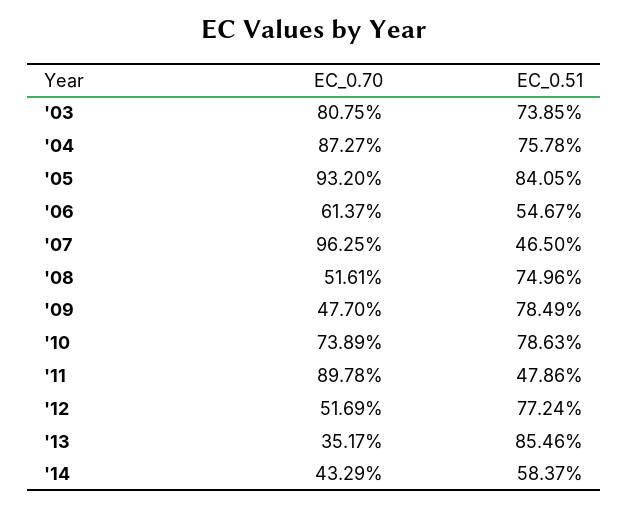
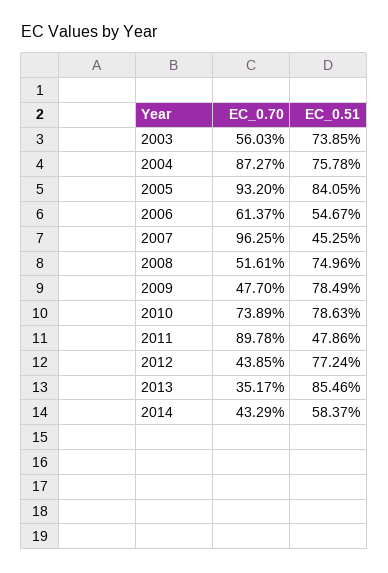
  {
    "EC_0.70": {
-     "'03": 80.75,
+     "'03": 56.03,
      "'04": 87.27,
      "'05": 93.2,
      "'06": 61.37,
      "'07": 96.25,
      "'08": 51.61,
      "'09": 47.7,
      "'10": 73.89,
      "'11": 89.78,
-     "'12": 51.69,
+     "'12": 43.85,
      "'13": 35.17,
      "'14": 43.29
    },
    "EC_0.51": {
      "'03": 73.85,
      "'04": 75.78,
      "'05": 84.05,
      "'06": 54.67,
-     "'07": 46.5,
+     "'07": 45.25,
      "'08": 74.96,
      "'09": 78.49,
      "'10": 78.63,
      "'11": 47.86,
      "'12": 77.24,
      "'13": 85.46,
      "'14": 58.37
    }
  }

